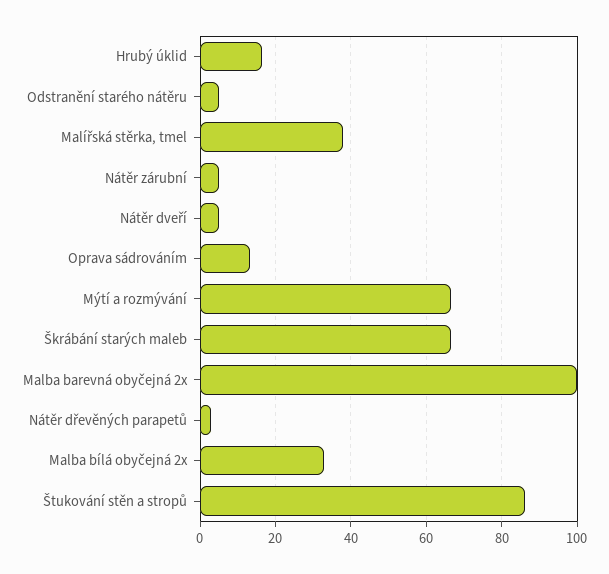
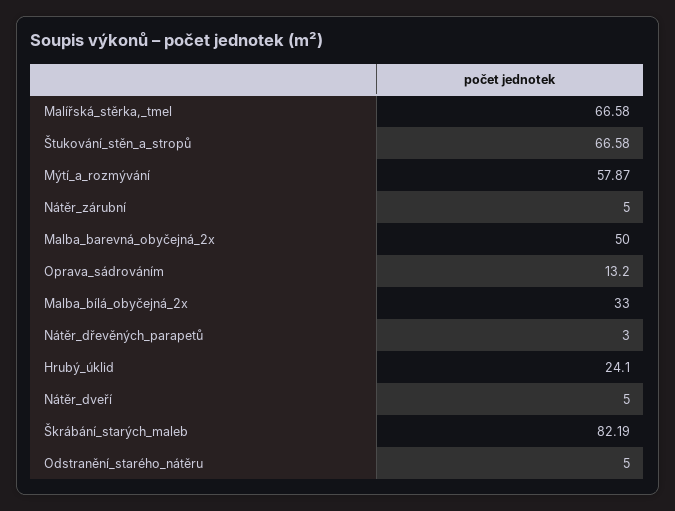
  {
-   "Hrubý úklid": 16,
+   "Hrubý úklid": 24.1,
    "Odstranění starého nátěru": 5,
-   "Malířská stěrka, tmel": 38,
+   "Malířská stěrka, tmel": 66.58,
    "Nátěr zárubní": 5,
    "Nátěr dveří": 5,
    "Oprava sádrováním": 13.2,
-   "Mýtí a rozmývání": 66,
+   "Mýtí a rozmývání": 57.87,
-   "Škrábání starých maleb": 66,
+   "Škrábání starých maleb": 82.19,
-   "Malba barevná obyčejná 2x": 100,
+   "Malba barevná obyčejná 2x": 50,
    "Nátěr dřevěných parapetů": 3,
    "Malba bílá obyčejná 2x": 33,
-   "Štukování stěn a stropů": 86
+   "Štukování stěn a stropů": 66.58
  }

